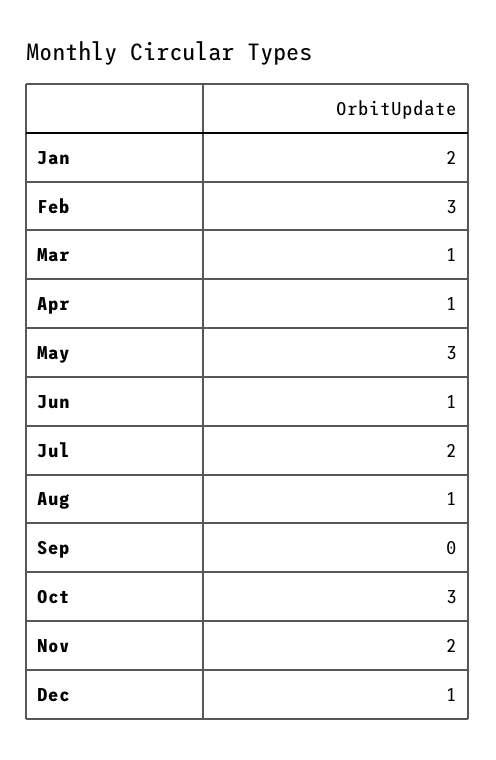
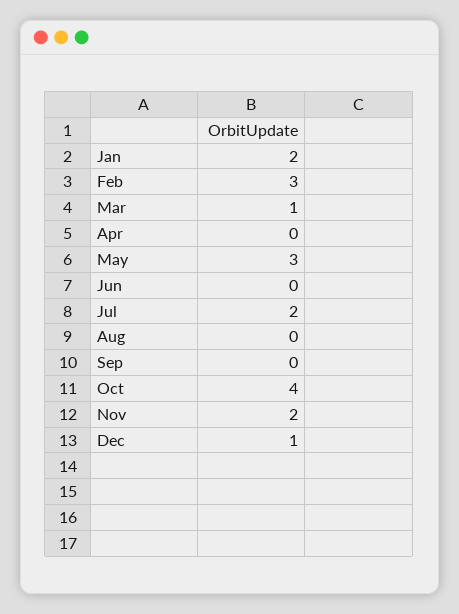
  {
    "Jan": 2,
    "Feb": 3,
    "Mar": 1,
-   "Apr": 1,
+   "Apr": 0,
    "May": 3,
-   "Jun": 1,
+   "Jun": 0,
    "Jul": 2,
-   "Aug": 1,
+   "Aug": 0,
    "Sep": 0,
-   "Oct": 3,
+   "Oct": 4,
    "Nov": 2,
    "Dec": 1
  }

